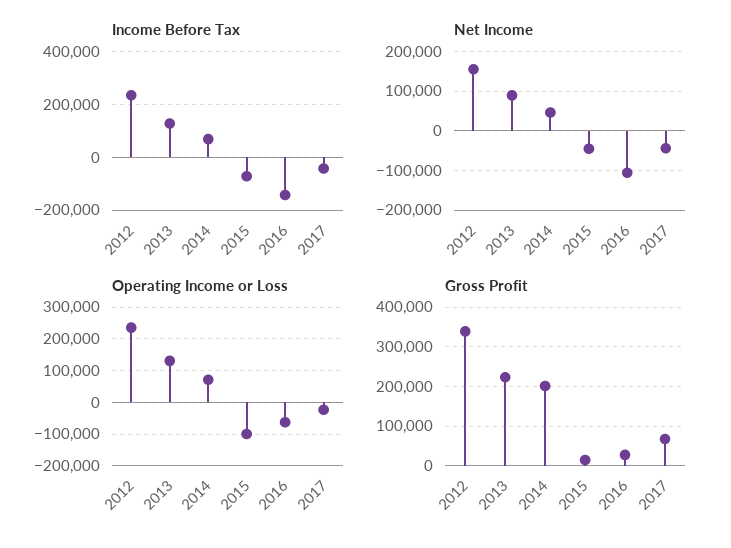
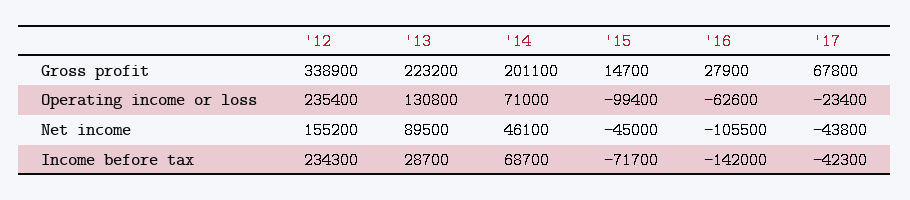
  {
    "Income Before Tax": {
      "2012": 234300,
-     "2013": 125000,
+     "2013": 28700,
      "2014": 68700,
      "2015": -71700,
      "2016": -142000,
      "2017": -42300
    },
    "Net Income": {
      "2012": 155200,
      "2013": 89500,
      "2014": 46100,
      "2015": -45000,
      "2016": -105500,
      "2017": -43800
    },
    "Operating Income or Loss": {
      "2012": 235400,
      "2013": 130800,
      "2014": 71000,
      "2015": -99400,
      "2016": -62600,
      "2017": -23400
    },
    "Gross Profit": {
      "2012": 338900,
      "2013": 223200,
      "2014": 201100,
      "2015": 14700,
      "2016": 27900,
      "2017": 67800
    }
  }

